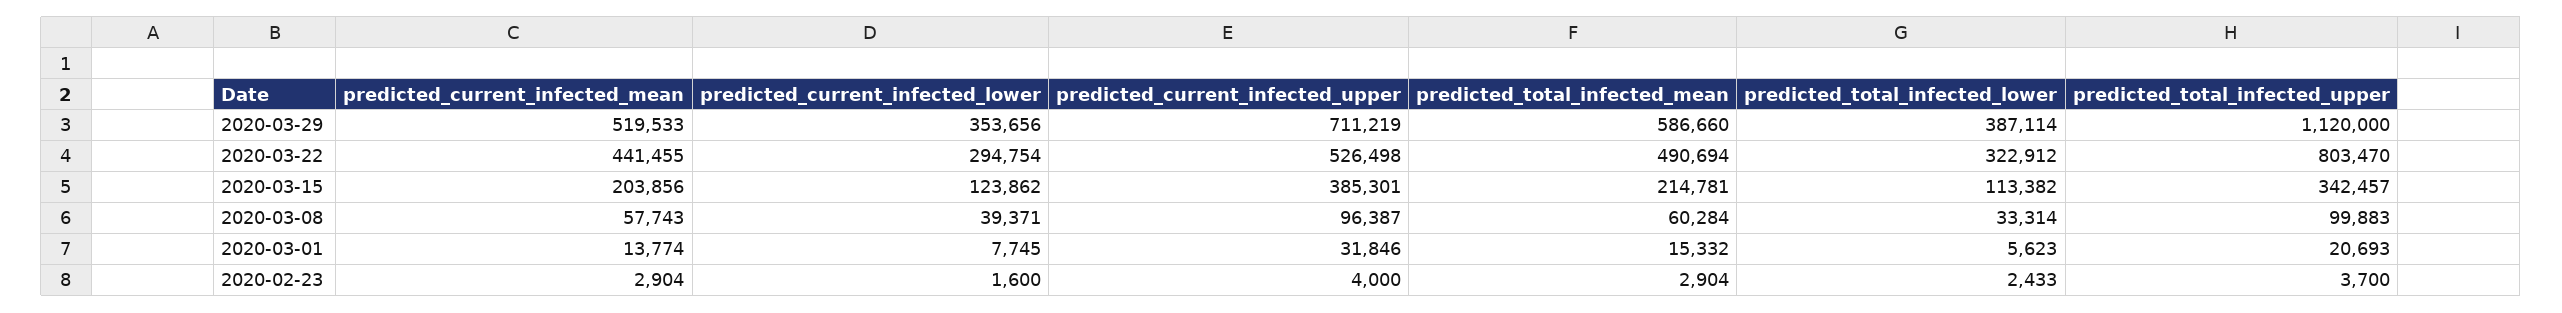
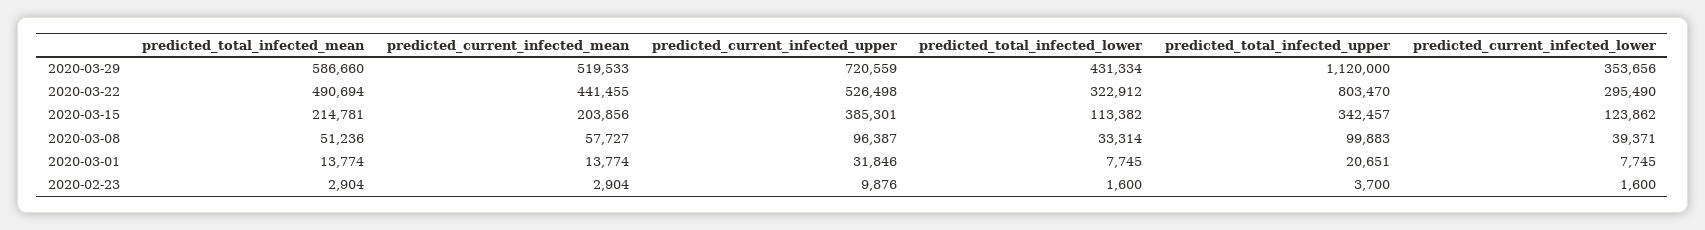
  {
    "predicted_current_infected_mean": {
      "2020-03-29": 519533,
      "2020-03-22": 441455,
      "2020-03-15": 203856,
-     "2020-03-08": 57743,
+     "2020-03-08": 57727,
      "2020-03-01": 13774,
      "2020-02-23": 2904
    },
    "predicted_current_infected_lower": {
      "2020-03-29": 353656,
-     "2020-03-22": 294754,
+     "2020-03-22": 295490,
      "2020-03-15": 123862,
      "2020-03-08": 39371,
      "2020-03-01": 7745,
      "2020-02-23": 1600
    },
    "predicted_current_infected_upper": {
-     "2020-03-29": 711219,
+     "2020-03-29": 720559,
      "2020-03-22": 526498,
      "2020-03-15": 385301,
      "2020-03-08": 96387,
      "2020-03-01": 31846,
-     "2020-02-23": 4000
+     "2020-02-23": 9876
    },
    "predicted_total_infected_mean": {
      "2020-03-29": 586660,
      "2020-03-22": 490694,
      "2020-03-15": 214781,
-     "2020-03-08": 60284,
+     "2020-03-08": 51236,
-     "2020-03-01": 15332,
+     "2020-03-01": 13774,
      "2020-02-23": 2904
    },
    "predicted_total_infected_lower": {
-     "2020-03-29": 387114,
+     "2020-03-29": 431334,
      "2020-03-22": 322912,
      "2020-03-15": 113382,
      "2020-03-08": 33314,
-     "2020-03-01": 5623,
+     "2020-03-01": 7745,
-     "2020-02-23": 2433
+     "2020-02-23": 1600
    },
    "predicted_total_infected_upper": {
      "2020-03-29": 1120000,
      "2020-03-22": 803470,
      "2020-03-15": 342457,
      "2020-03-08": 99883,
-     "2020-03-01": 20693,
+     "2020-03-01": 20651,
      "2020-02-23": 3700
    }
  }

